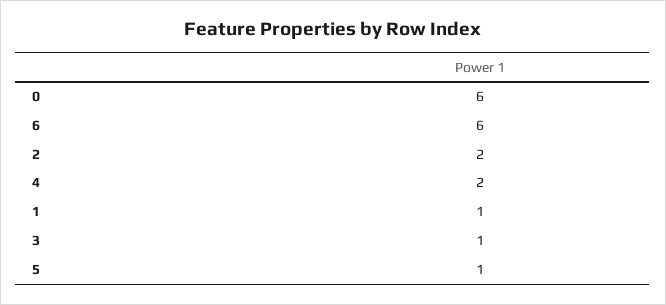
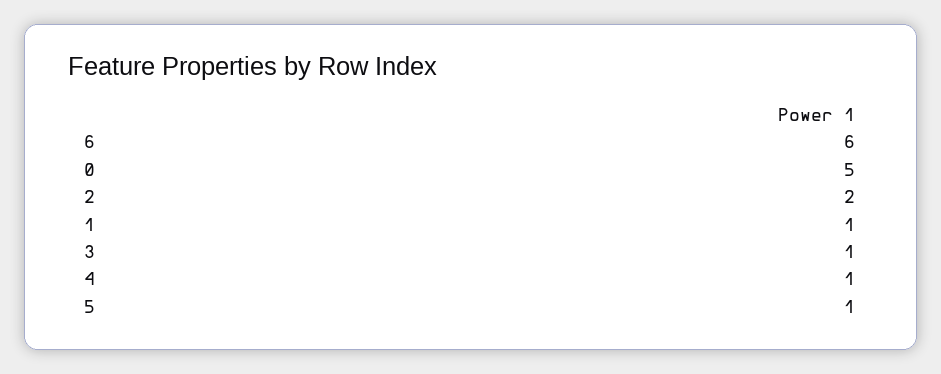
  {
-   "0": 6,
+   "0": 5,
    "6": 6,
    "2": 2,
-   "4": 2,
+   "4": 1,
    "1": 1,
    "3": 1,
    "5": 1
  }

